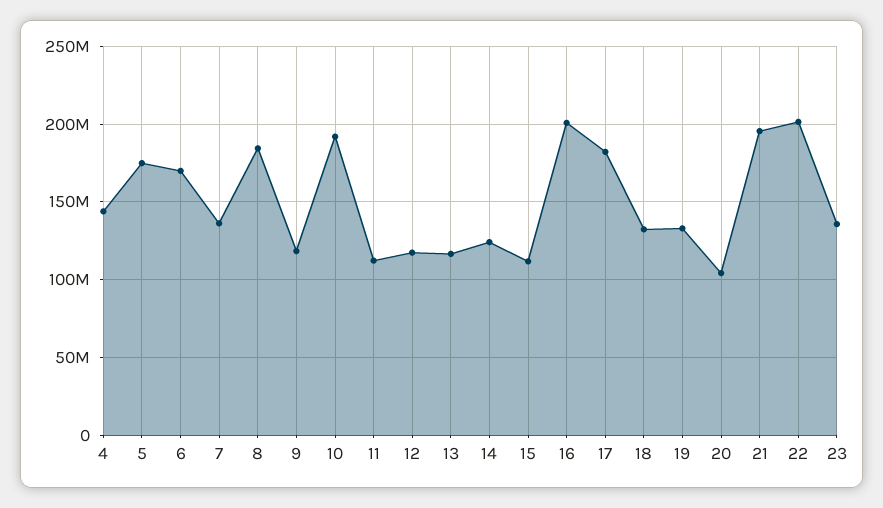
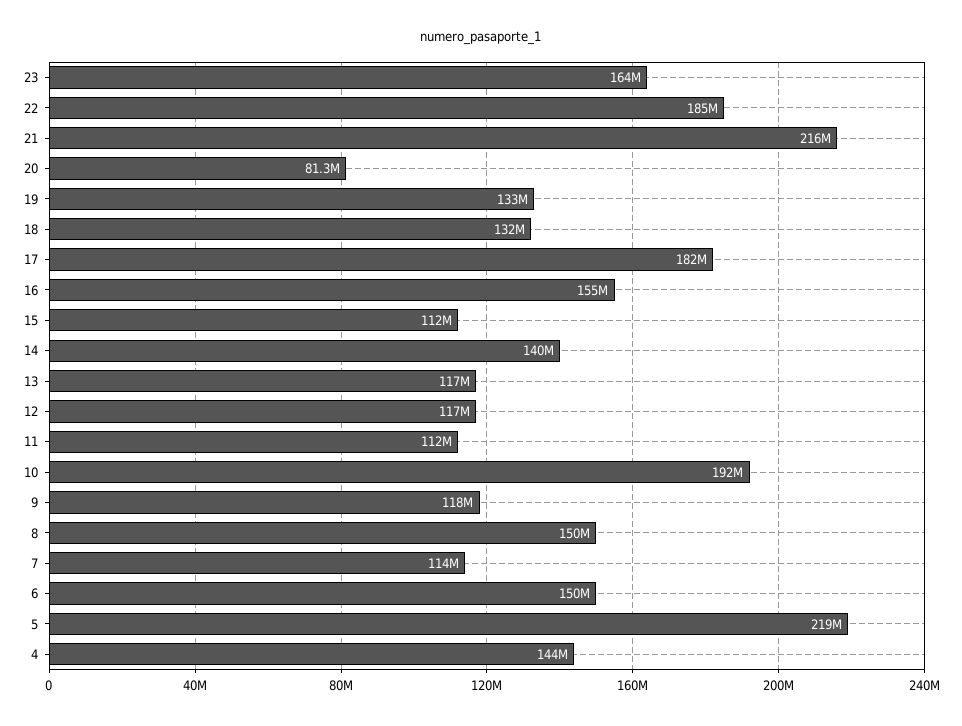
  {
    "4": 144000000,
-   "5": 175000000,
+   "5": 219000000,
-   "6": 170000000,
+   "6": 150000000,
-   "7": 135000000,
+   "7": 114000000,
-   "8": 185000000,
+   "8": 150000000,
    "9": 118000000,
    "10": 192000000,
    "11": 112000000,
    "12": 117000000,
    "13": 117000000,
-   "14": 125000000,
+   "14": 140000000,
    "15": 112000000,
-   "16": 200000000,
+   "16": 155000000,
    "17": 182000000,
    "18": 132000000,
    "19": 133000000,
-   "20": 105000000,
+   "20": 81300000,
-   "21": 195000000,
+   "21": 216000000,
-   "22": 200000000,
+   "22": 185000000,
-   "23": 135000000
+   "23": 164000000
  }

